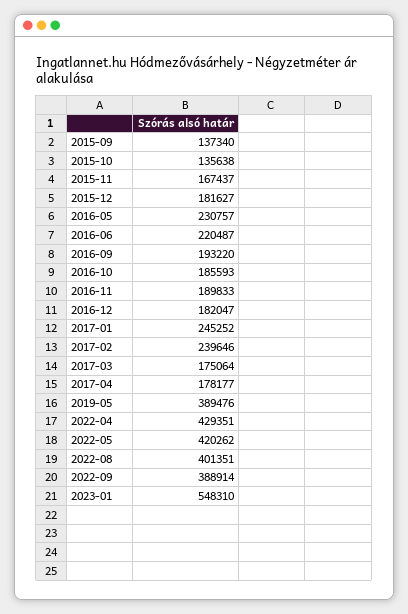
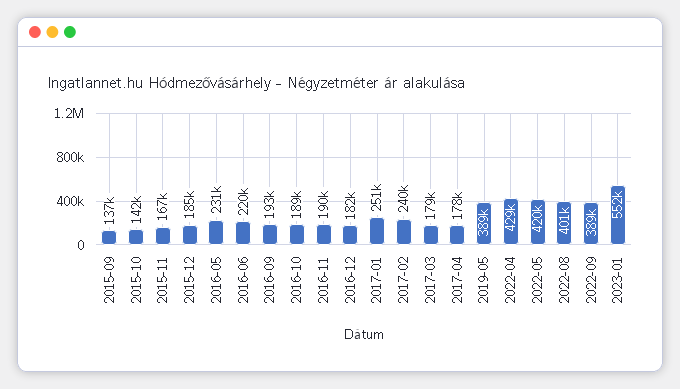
  {
    "2015-09": 137340,
-   "2015-10": 135638,
+   "2015-10": 142000,
    "2015-11": 167437,
-   "2015-12": 181627,
+   "2015-12": 185000,
    "2016-05": 230757,
    "2016-06": 220487,
    "2016-09": 193220,
-   "2016-10": 185593,
+   "2016-10": 189000,
    "2016-11": 189833,
    "2016-12": 182047,
-   "2017-01": 245252,
+   "2017-01": 251000,
    "2017-02": 239646,
-   "2017-03": 175064,
+   "2017-03": 179000,
    "2017-04": 178177,
    "2019-05": 389476,
    "2022-04": 429351,
    "2022-05": 420262,
    "2022-08": 401351,
    "2022-09": 388914,
-   "2023-01": 548310
+   "2023-01": 552000
  }

